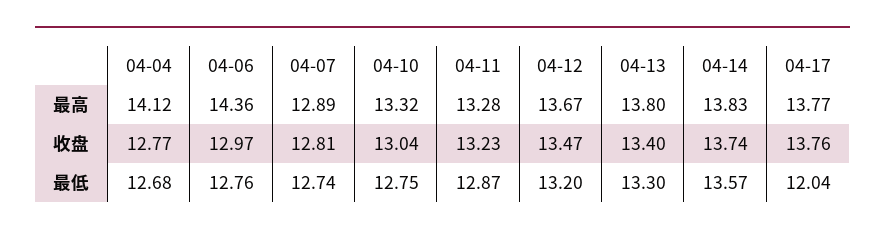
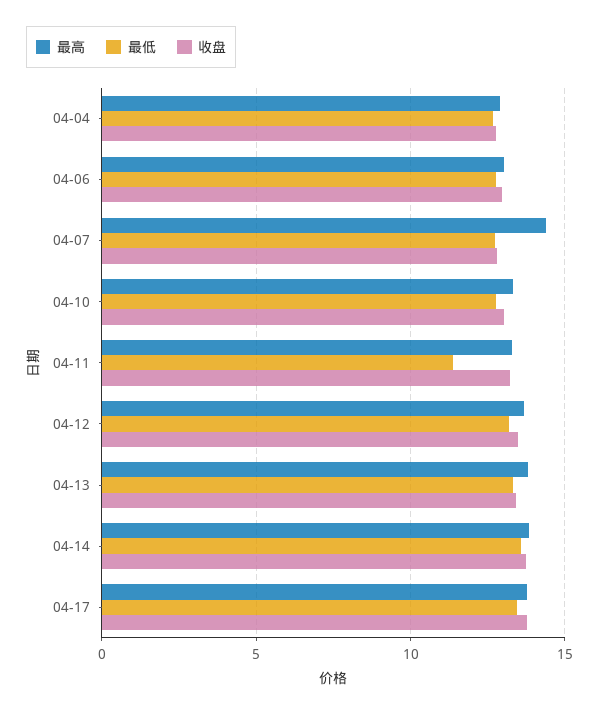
  {
    "最高": {
-     "04-04": 14.12,
+     "04-04": 13,
-     "04-06": 14.36,
+     "04-06": 13,
-     "04-07": 12.89,
+     "04-07": 14.5,
      "04-10": 13.32,
      "04-11": 13.28,
      "04-12": 13.67,
      "04-13": 13.8,
      "04-14": 13.83,
      "04-17": 13.77
    },
    "收盘": {
      "04-04": 12.77,
      "04-06": 12.97,
      "04-07": 12.81,
      "04-10": 13.04,
      "04-11": 13.23,
      "04-12": 13.47,
      "04-13": 13.4,
      "04-14": 13.74,
      "04-17": 13.76
    },
    "最低": {
      "04-04": 12.68,
      "04-06": 12.76,
      "04-07": 12.74,
      "04-10": 12.75,
-     "04-11": 12.87,
+     "04-11": 11.5,
      "04-12": 13.2,
      "04-13": 13.3,
      "04-14": 13.57,
-     "04-17": 12.04
+     "04-17": 13.5
    }
  }

